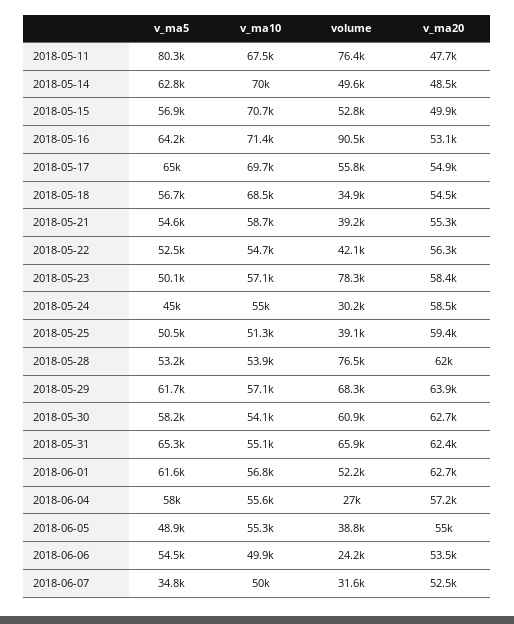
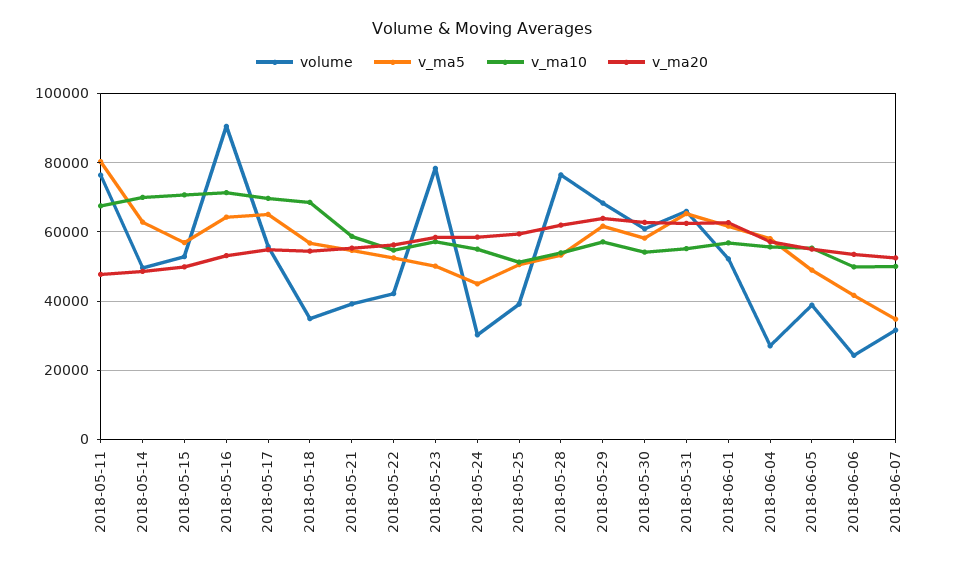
  {
    "v_ma5": {
      "2018-05-11": 80300,
      "2018-05-14": 62800,
      "2018-05-15": 56900,
      "2018-05-16": 64200,
      "2018-05-17": 65000,
      "2018-05-18": 56700,
      "2018-05-21": 54600,
      "2018-05-22": 52500,
      "2018-05-23": 50100,
      "2018-05-24": 45000,
      "2018-05-25": 50500,
      "2018-05-28": 53200,
      "2018-05-29": 61700,
      "2018-05-30": 58200,
      "2018-05-31": 65300,
      "2018-06-01": 61600,
      "2018-06-04": 58000,
      "2018-06-05": 48900,
-     "2018-06-06": 54500,
+     "2018-06-06": 42000,
      "2018-06-07": 34800
    },
    "v_ma10": {
      "2018-05-11": 67500,
      "2018-05-14": 70000,
      "2018-05-15": 70700,
      "2018-05-16": 71400,
      "2018-05-17": 69700,
      "2018-05-18": 68500,
      "2018-05-21": 58700,
      "2018-05-22": 54700,
      "2018-05-23": 57100,
      "2018-05-24": 55000,
      "2018-05-25": 51300,
      "2018-05-28": 53900,
      "2018-05-29": 57100,
      "2018-05-30": 54100,
      "2018-05-31": 55100,
      "2018-06-01": 56800,
      "2018-06-04": 55600,
      "2018-06-05": 55300,
      "2018-06-06": 49900,
      "2018-06-07": 50000
    },
    "volume": {
      "2018-05-11": 76400,
      "2018-05-14": 49600,
      "2018-05-15": 52800,
      "2018-05-16": 90500,
      "2018-05-17": 55800,
      "2018-05-18": 34900,
      "2018-05-21": 39200,
      "2018-05-22": 42100,
      "2018-05-23": 78300,
      "2018-05-24": 30200,
      "2018-05-25": 39100,
      "2018-05-28": 76500,
      "2018-05-29": 68300,
      "2018-05-30": 60900,
      "2018-05-31": 65900,
      "2018-06-01": 52200,
      "2018-06-04": 27000,
      "2018-06-05": 38800,
      "2018-06-06": 24200,
      "2018-06-07": 31600
    },
    "v_ma20": {
      "2018-05-11": 47700,
      "2018-05-14": 48500,
      "2018-05-15": 49900,
      "2018-05-16": 53100,
      "2018-05-17": 54900,
      "2018-05-18": 54500,
      "2018-05-21": 55300,
      "2018-05-22": 56300,
      "2018-05-23": 58400,
      "2018-05-24": 58500,
      "2018-05-25": 59400,
      "2018-05-28": 62000,
      "2018-05-29": 63900,
      "2018-05-30": 62700,
      "2018-05-31": 62400,
      "2018-06-01": 62700,
      "2018-06-04": 57200,
      "2018-06-05": 55000,
      "2018-06-06": 53500,
      "2018-06-07": 52500
    }
  }

